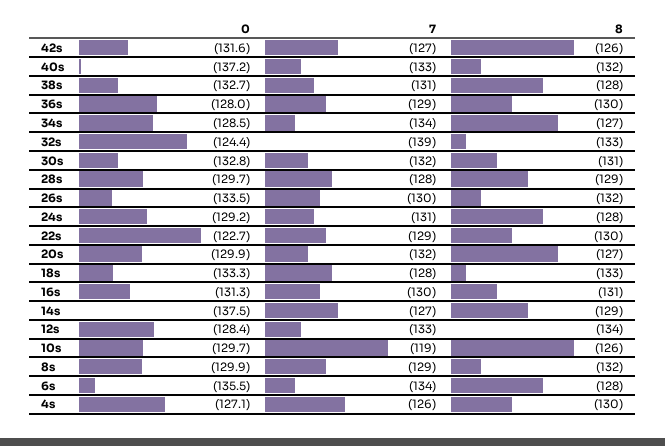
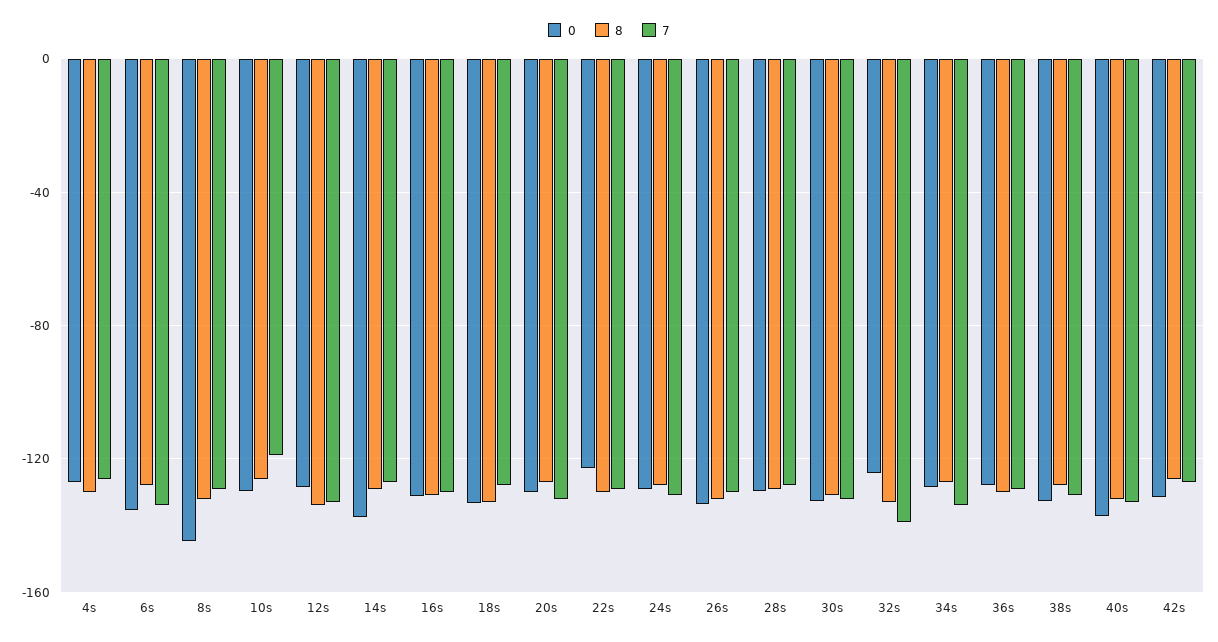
  {
    "0": {
      "42s": -131.6,
      "40s": -137.2,
      "38s": -132.7,
      "36s": -128,
      "34s": -128.5,
      "32s": -124.4,
      "30s": -132.8,
      "28s": -129.7,
      "26s": -133.5,
      "24s": -129.2,
      "22s": -122.7,
      "20s": -129.9,
      "18s": -133.3,
      "16s": -131.3,
      "14s": -137.5,
      "12s": -128.4,
      "10s": -129.7,
-     "8s": -129.9,
+     "8s": -145,
      "6s": -135.5,
      "4s": -127.1
    },
    "7": {
      "42s": -127,
      "40s": -133,
      "38s": -131,
      "36s": -129,
      "34s": -134,
      "32s": -139,
      "30s": -132,
      "28s": -128,
      "26s": -130,
      "24s": -131,
      "22s": -129,
      "20s": -132,
      "18s": -128,
      "16s": -130,
      "14s": -127,
      "12s": -133,
      "10s": -119,
      "8s": -129,
      "6s": -134,
      "4s": -126
    },
    "8": {
      "42s": -126,
      "40s": -132,
      "38s": -128,
      "36s": -130,
      "34s": -127,
      "32s": -133,
      "30s": -131,
      "28s": -129,
      "26s": -132,
      "24s": -128,
      "22s": -130,
      "20s": -127,
      "18s": -133,
      "16s": -131,
      "14s": -129,
      "12s": -134,
      "10s": -126,
      "8s": -132,
      "6s": -128,
      "4s": -130
    }
  }

